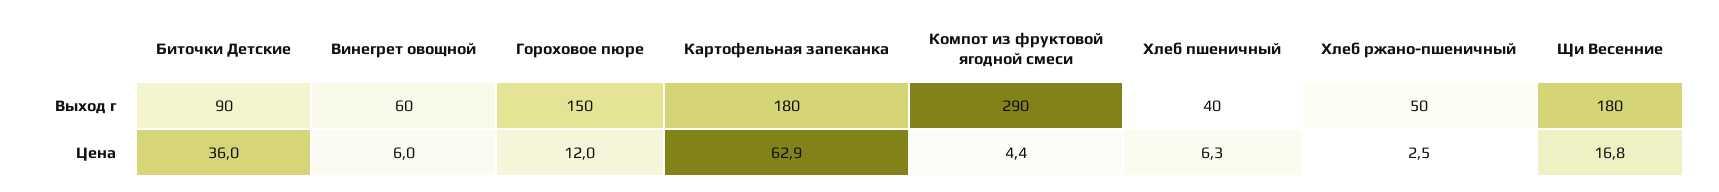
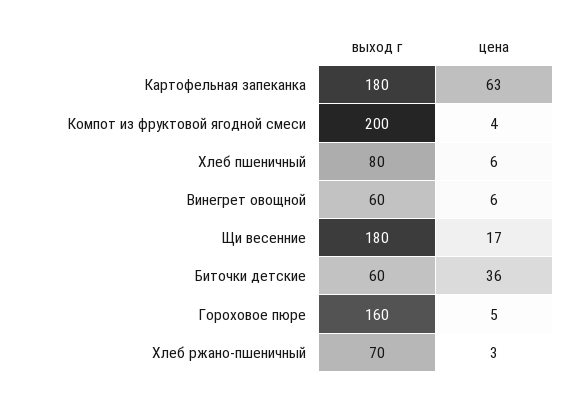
  {
    "Биточки Детские": {
-     "Выход г": 90,
+     "Выход г": 60,
      "Цена": 36
    },
    "Винегрет овощной": {
      "Выход г": 60,
      "Цена": 6
    },
    "Гороховое пюре": {
-     "Выход г": 150,
+     "Выход г": 160,
-     "Цена": 12
+     "Цена": 5
    },
    "Картофельная запеканка": {
      "Выход г": 180,
      "Цена": 62.9
    },
    "Компот из фруктовой ягодной смеси": {
-     "Выход г": 290,
+     "Выход г": 200,
      "Цена": 4.4
    },
    "Хлеб пшеничный": {
-     "Выход г": 40,
+     "Выход г": 80,
      "Цена": 6.3
    },
    "Хлеб ржано-пшеничный": {
-     "Выход г": 50,
+     "Выход г": 70,
      "Цена": 2.5
    },
    "Щи Весенние": {
      "Выход г": 180,
      "Цена": 16.8
    }
  }

